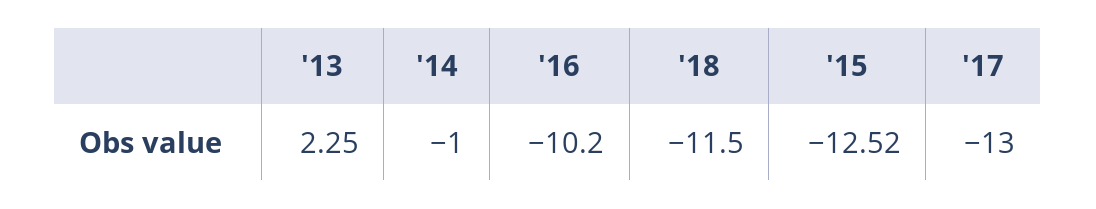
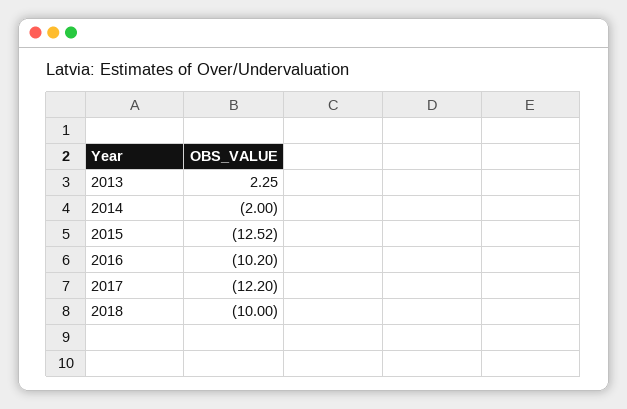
  {
    "'13": 2.25,
-   "'14": -1,
+   "'14": -2,
    "'16": -10.2,
-   "'18": -11.5,
+   "'18": -10,
    "'15": -12.52,
-   "'17": -13
+   "'17": -12.2
  }

